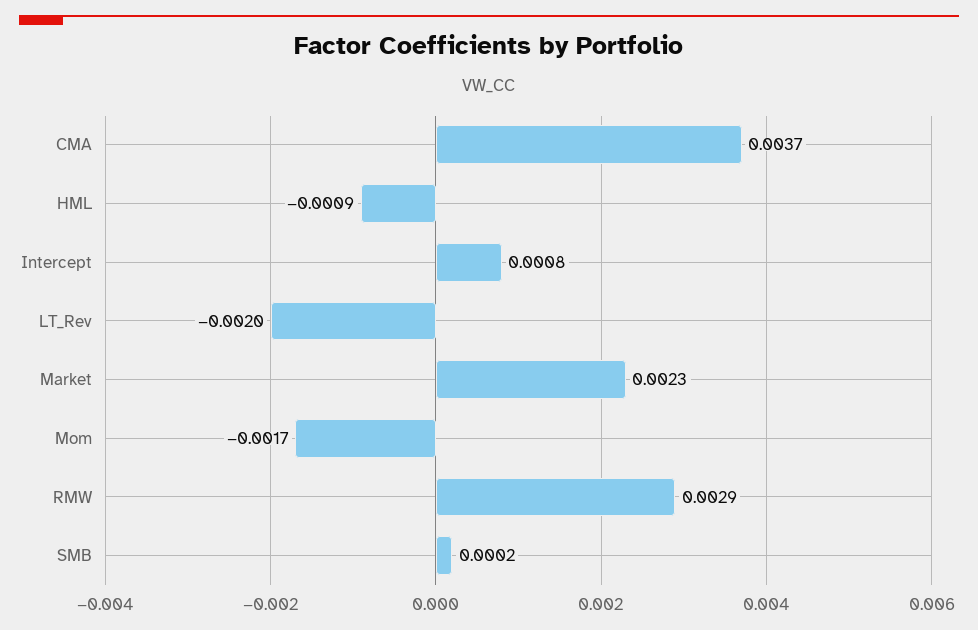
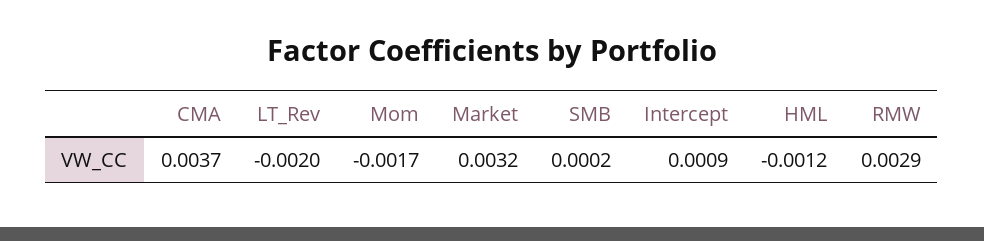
  {
    "CMA": 0.0037,
-   "HML": -0.0009,
+   "HML": -0.0012,
-   "Intercept": 0.0008,
+   "Intercept": 0.0009,
    "LT_Rev": -0.002,
-   "Market": 0.0023,
+   "Market": 0.0032,
    "Mom": -0.0017,
    "RMW": 0.0029,
    "SMB": 0.0002
  }

